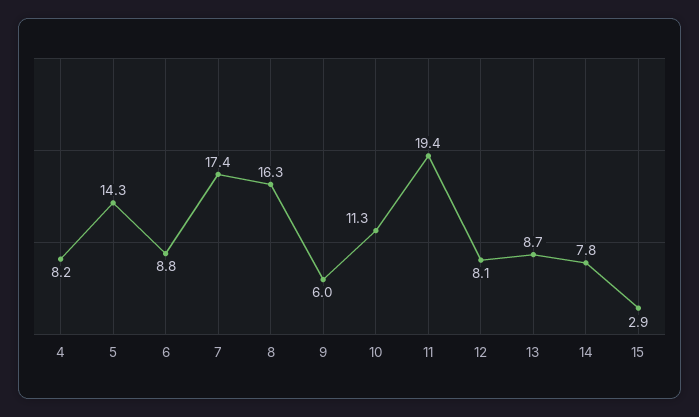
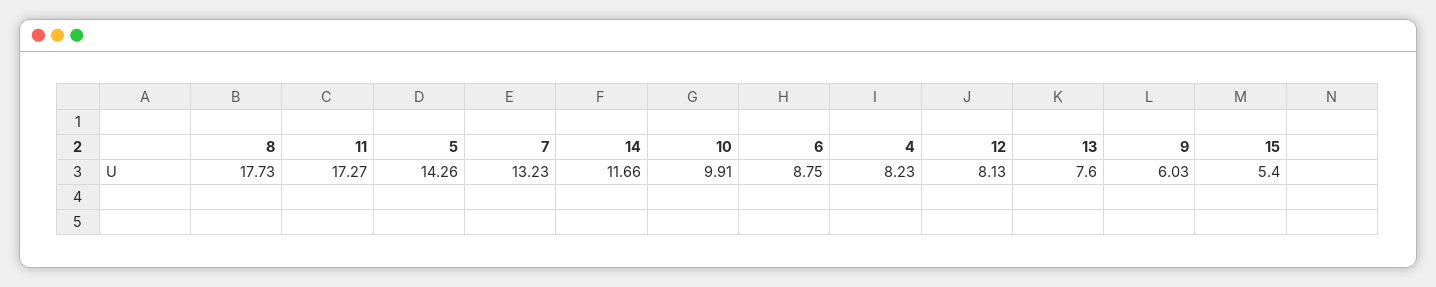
  {
    "4": 8.23,
    "5": 14.26,
    "6": 8.75,
-   "7": 17.4,
+   "7": 13.23,
-   "8": 16.3,
+   "8": 17.73,
    "9": 6.03,
-   "10": 11.3,
+   "10": 9.91,
-   "11": 19.4,
+   "11": 17.27,
    "12": 8.13,
-   "13": 8.7,
+   "13": 7.6,
-   "14": 7.8,
+   "14": 11.66,
-   "15": 2.9
+   "15": 5.4
  }

